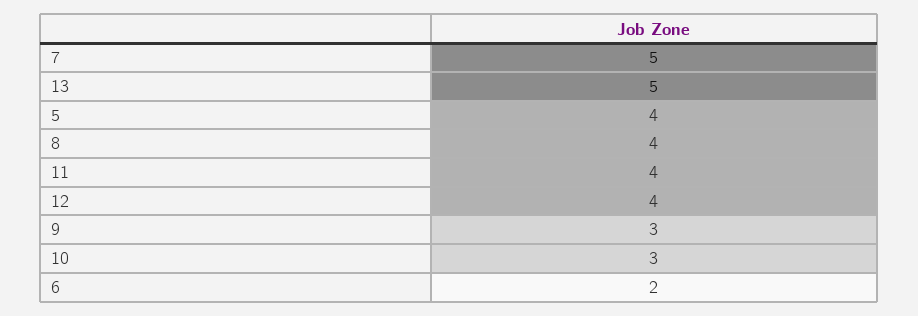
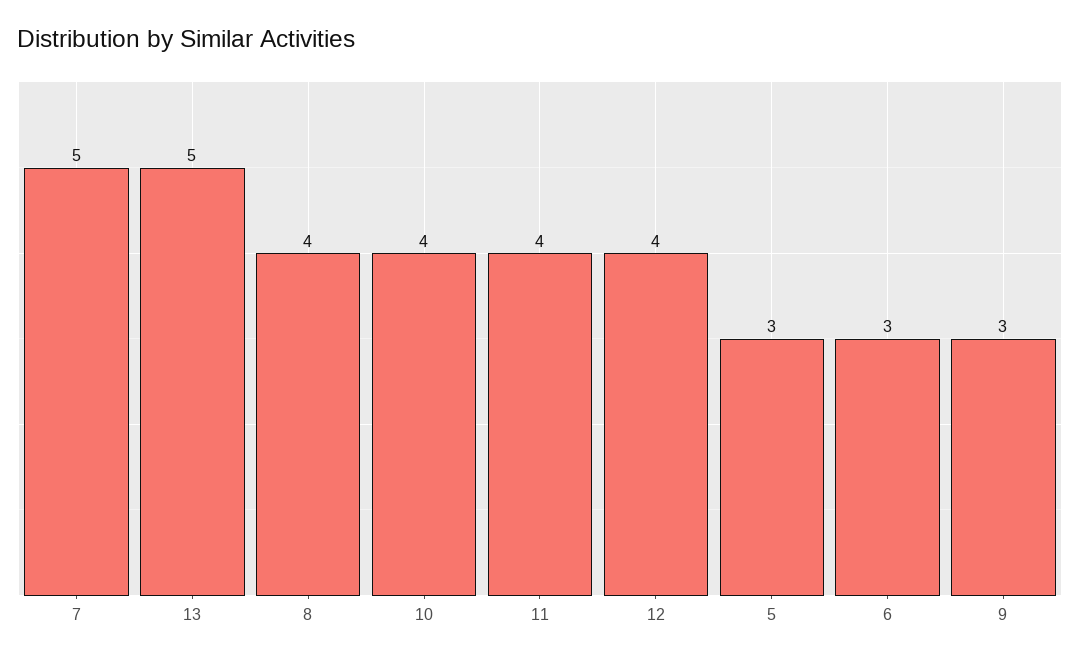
  {
    "7": 5,
    "13": 5,
-   "5": 4,
+   "5": 3,
    "8": 4,
    "11": 4,
    "12": 4,
    "9": 3,
-   "10": 3,
+   "10": 4,
-   "6": 2
+   "6": 3
  }

